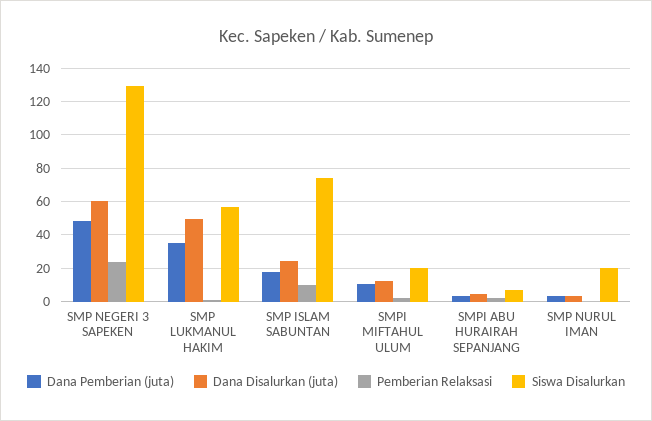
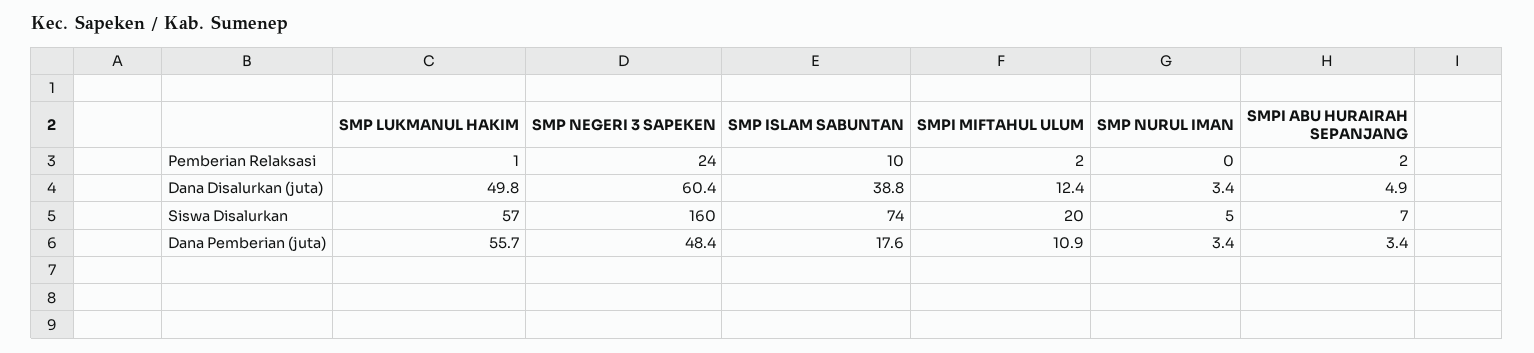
  {
    "Dana Pemberian (juta)": {
      "SMP NEGERI 3 SAPEKEN": 48.4,
-     "SMP LUKMANUL HAKIM": 35,
+     "SMP LUKMANUL HAKIM": 55.7,
      "SMP ISLAM SABUNTAN": 17.6,
      "SMPI MIFTAHUL ULUM": 10.9,
      "SMPI ABU HURAIRAH SEPANJANG": 3.4,
      "SMP NURUL IMAN": 3.4
    },
    "Dana Disalurkan (juta)": {
      "SMP NEGERI 3 SAPEKEN": 60.4,
      "SMP LUKMANUL HAKIM": 49.8,
-     "SMP ISLAM SABUNTAN": 25,
+     "SMP ISLAM SABUNTAN": 38.8,
      "SMPI MIFTAHUL ULUM": 12.4,
      "SMPI ABU HURAIRAH SEPANJANG": 4.9,
      "SMP NURUL IMAN": 3.4
    },
    "Pemberian Relaksasi": {
      "SMP NEGERI 3 SAPEKEN": 24,
      "SMP LUKMANUL HAKIM": 1,
      "SMP ISLAM SABUNTAN": 10,
      "SMPI MIFTAHUL ULUM": 2,
      "SMPI ABU HURAIRAH SEPANJANG": 2,
      "SMP NURUL IMAN": 0
    },
    "Siswa Disalurkan": {
-     "SMP NEGERI 3 SAPEKEN": 130,
+     "SMP NEGERI 3 SAPEKEN": 160,
      "SMP LUKMANUL HAKIM": 57,
      "SMP ISLAM SABUNTAN": 74,
      "SMPI MIFTAHUL ULUM": 20,
      "SMPI ABU HURAIRAH SEPANJANG": 7,
-     "SMP NURUL IMAN": 20
+     "SMP NURUL IMAN": 5
    }
  }

